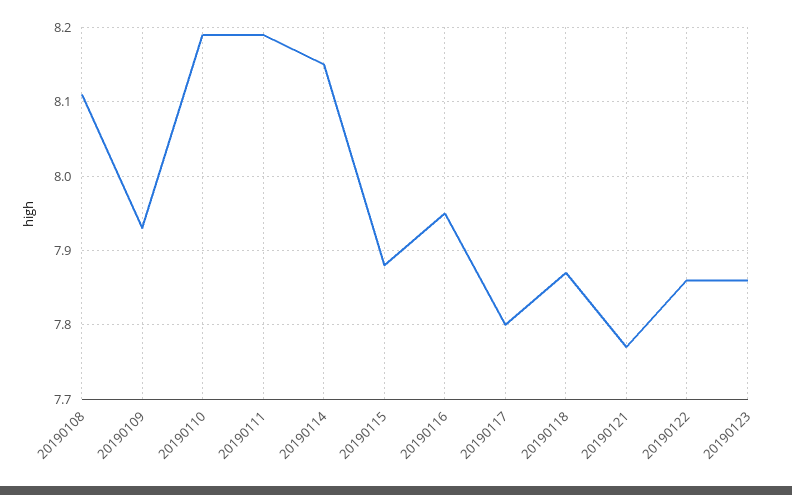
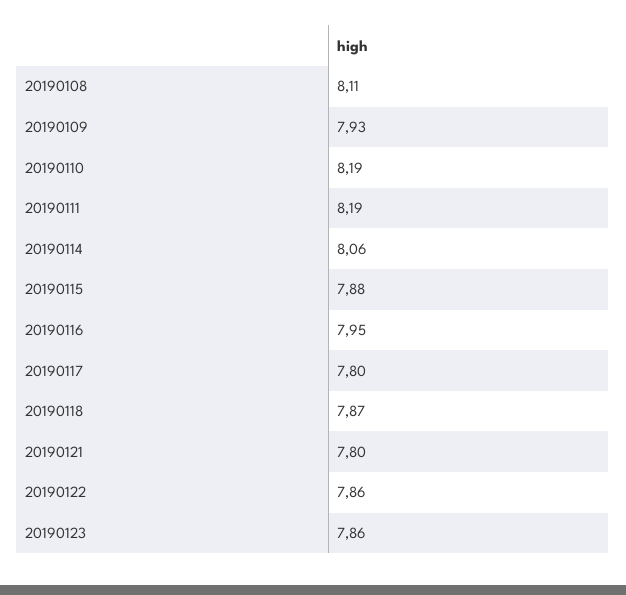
  {
    "20190108": 8.11,
    "20190109": 7.93,
    "20190110": 8.19,
    "20190111": 8.19,
-   "20190114": 8.15,
+   "20190114": 8.06,
    "20190115": 7.88,
    "20190116": 7.95,
    "20190117": 7.8,
    "20190118": 7.87,
-   "20190121": 7.77,
+   "20190121": 7.8,
    "20190122": 7.86,
    "20190123": 7.86
  }

